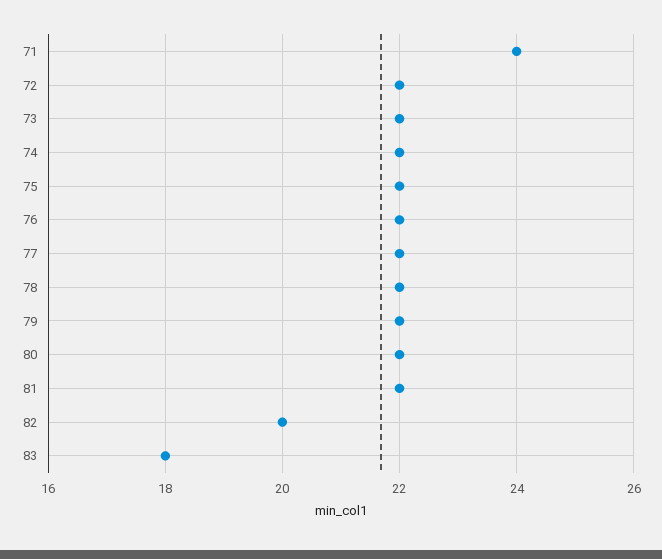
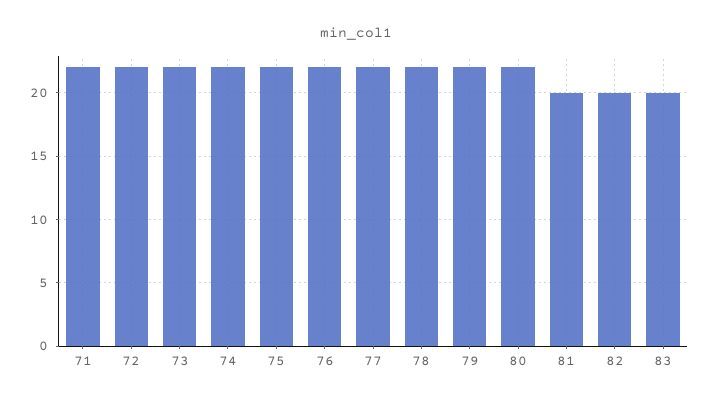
  {
-   "71": 24,
+   "71": 22,
    "72": 22,
    "73": 22,
    "74": 22,
    "75": 22,
    "76": 22,
    "77": 22,
    "78": 22,
    "79": 22,
    "80": 22,
-   "81": 22,
+   "81": 20,
    "82": 20,
-   "83": 18
+   "83": 20
  }

